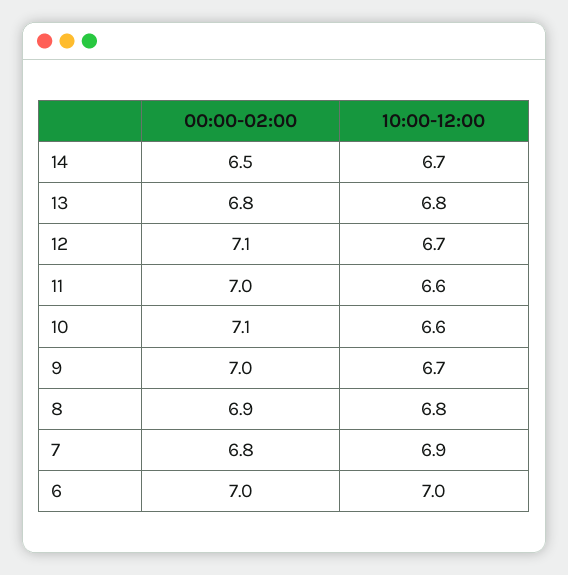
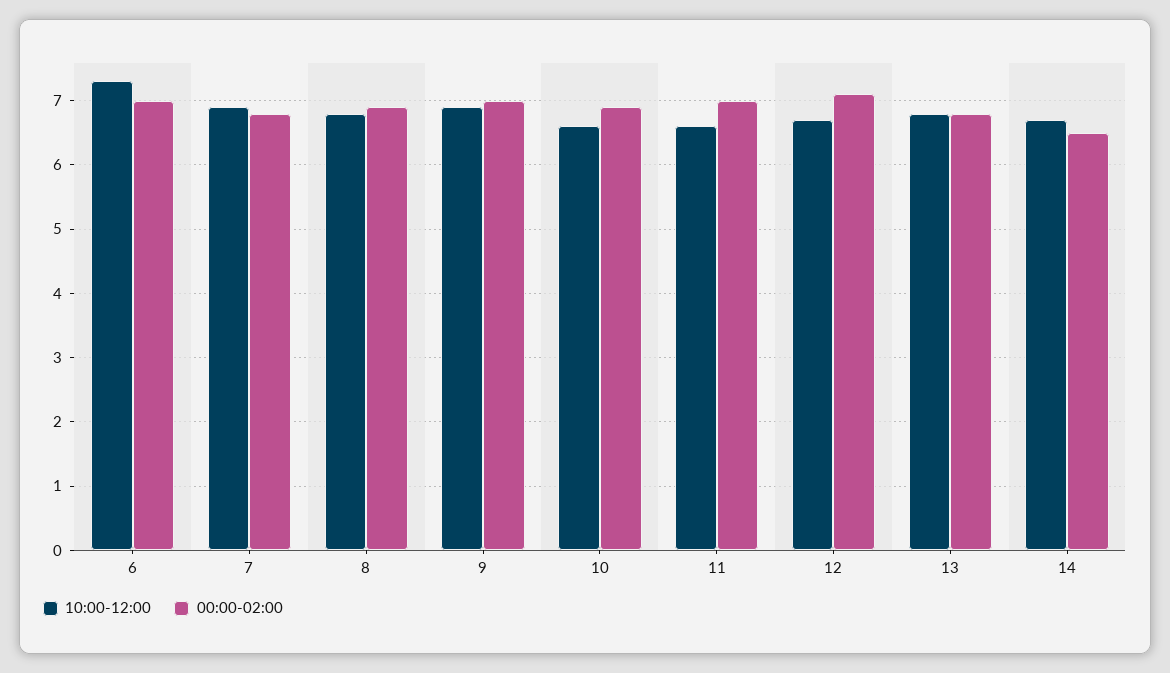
  {
    "00:00-02:00": {
      "14": 6.5,
      "13": 6.8,
      "12": 7.1,
      "11": 7,
-     "10": 7.1,
+     "10": 6.9,
      "9": 7,
      "8": 6.9,
      "7": 6.8,
      "6": 7
    },
    "10:00-12:00": {
      "14": 6.7,
      "13": 6.8,
      "12": 6.7,
      "11": 6.6,
      "10": 6.6,
-     "9": 6.7,
+     "9": 6.9,
      "8": 6.8,
      "7": 6.9,
-     "6": 7
+     "6": 7.3
    }
  }

